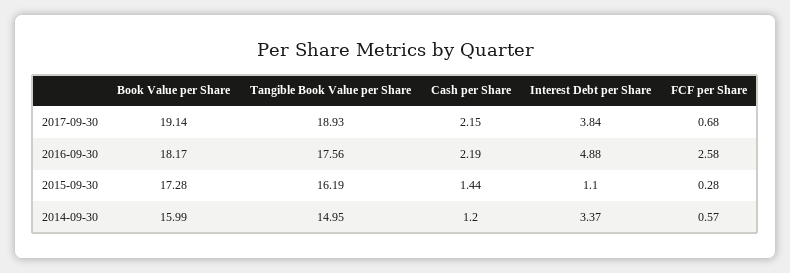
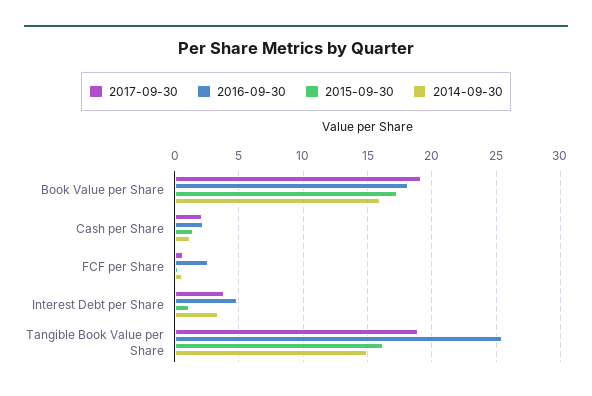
  {
    "2017-09-30": {
      "Book Value per Share": 19.14,
      "Tangible Book Value per Share": 18.93,
      "Cash per Share": 2.15,
      "Interest Debt per Share": 3.84,
      "FCF per Share": 0.68
    },
    "2016-09-30": {
      "Book Value per Share": 18.17,
-     "Tangible Book Value per Share": 17.56,
+     "Tangible Book Value per Share": 25.5,
      "Cash per Share": 2.19,
      "Interest Debt per Share": 4.88,
      "FCF per Share": 2.58
    },
    "2015-09-30": {
      "Book Value per Share": 17.28,
      "Tangible Book Value per Share": 16.19,
      "Cash per Share": 1.44,
      "Interest Debt per Share": 1.1,
      "FCF per Share": 0.28
    },
    "2014-09-30": {
      "Book Value per Share": 15.99,
      "Tangible Book Value per Share": 14.95,
      "Cash per Share": 1.2,
      "Interest Debt per Share": 3.37,
      "FCF per Share": 0.57
    }
  }

